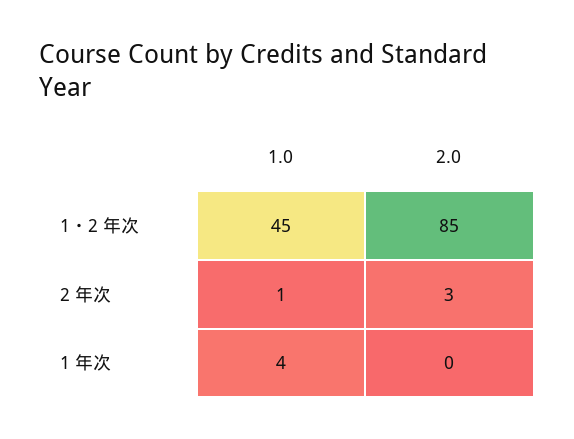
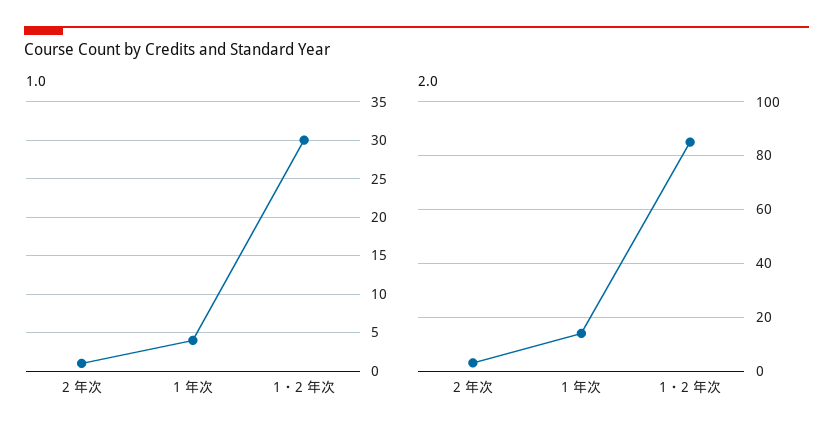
  {
    "1.0": {
-     "1・2 年次": 45,
+     "1・2 年次": 30,
      "2 年次": 1,
      "1 年次": 4
    },
    "2.0": {
      "1・2 年次": 85,
      "2 年次": 3,
-     "1 年次": 0
+     "1 年次": 15
    }
  }

